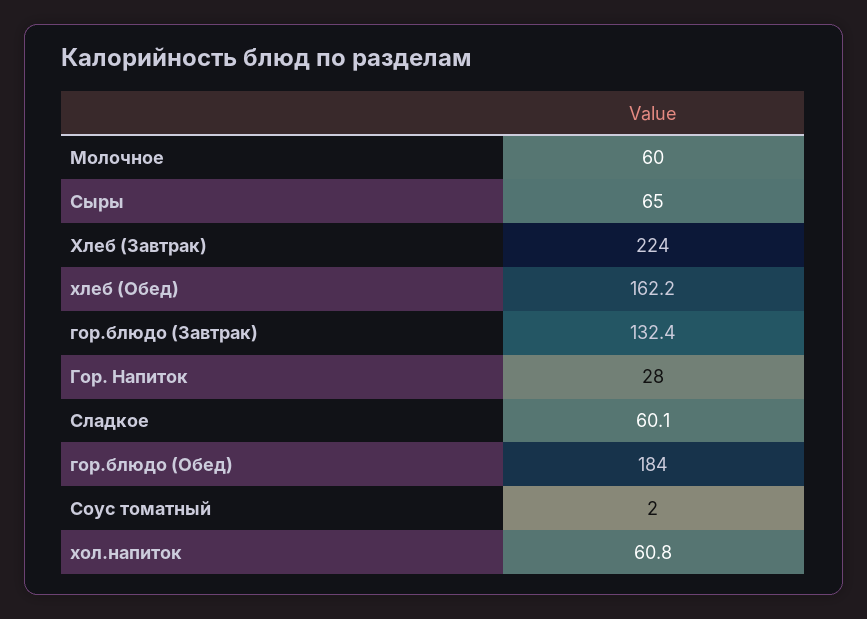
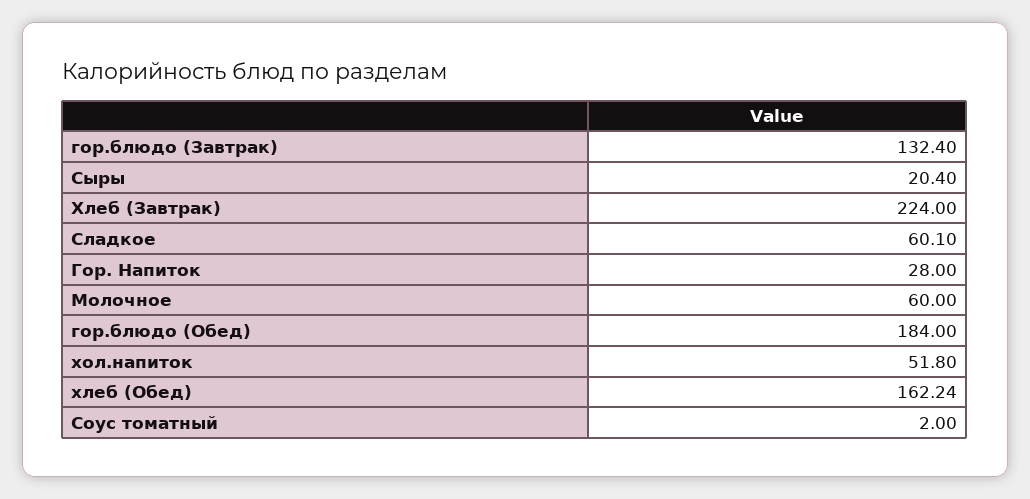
  {
    "Молочное": 60,
-   "Сыры": 65,
+   "Сыры": 20.4,
    "Хлеб (Завтрак)": 224,
    "хлеб (Обед)": 162.24,
    "гор.блюдо (Завтрак)": 132.4,
    "Гор. Напиток": 28,
    "Сладкое": 60.1,
    "гор.блюдо (Обед)": 184,
    "Соус томатный": 2,
-   "хол.напиток": 60.8
+   "хол.напиток": 51.8
  }

